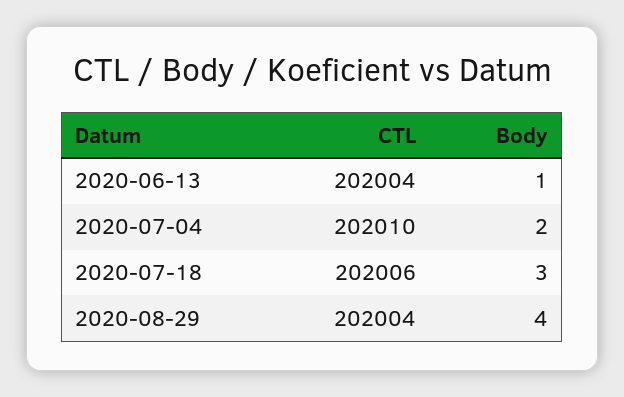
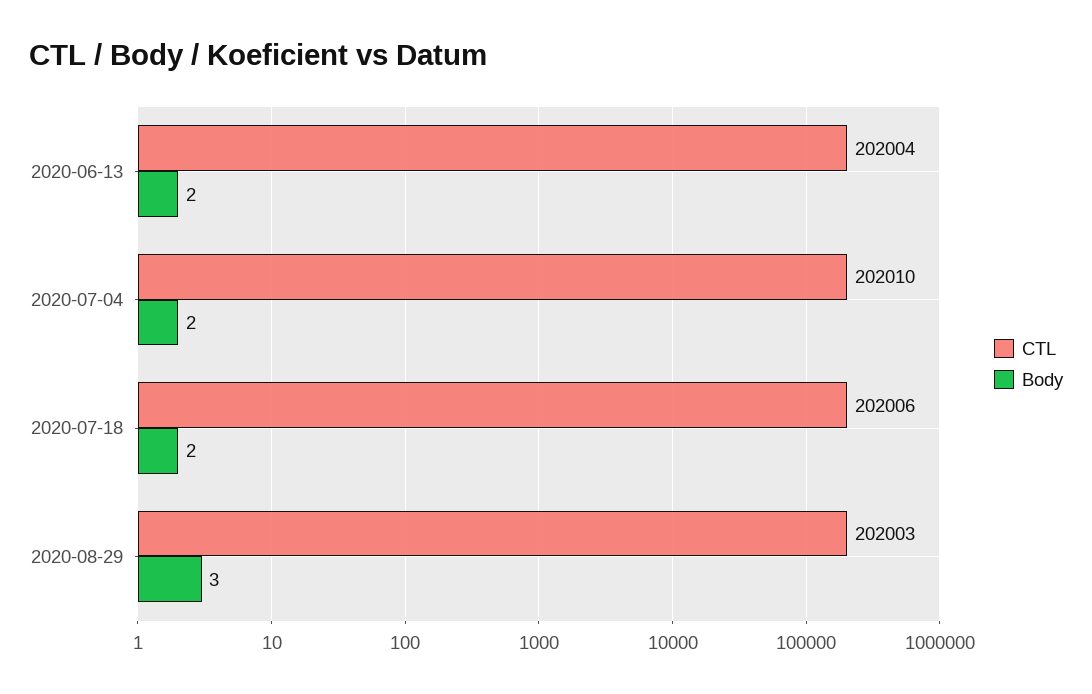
  {
    "CTL": {
      "2020-06-13": 202004,
      "2020-07-04": 202010,
      "2020-07-18": 202006,
-     "2020-08-29": 202004
+     "2020-08-29": 202003
    },
    "Body": {
-     "2020-06-13": 1,
+     "2020-06-13": 2,
      "2020-07-04": 2,
-     "2020-07-18": 3,
+     "2020-07-18": 2,
-     "2020-08-29": 4
+     "2020-08-29": 3
    }
  }

